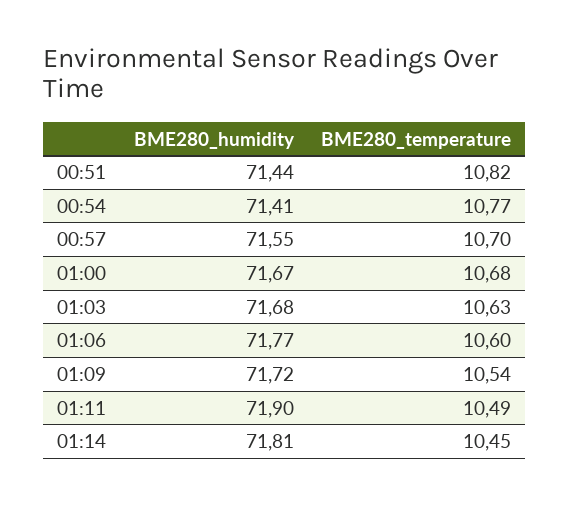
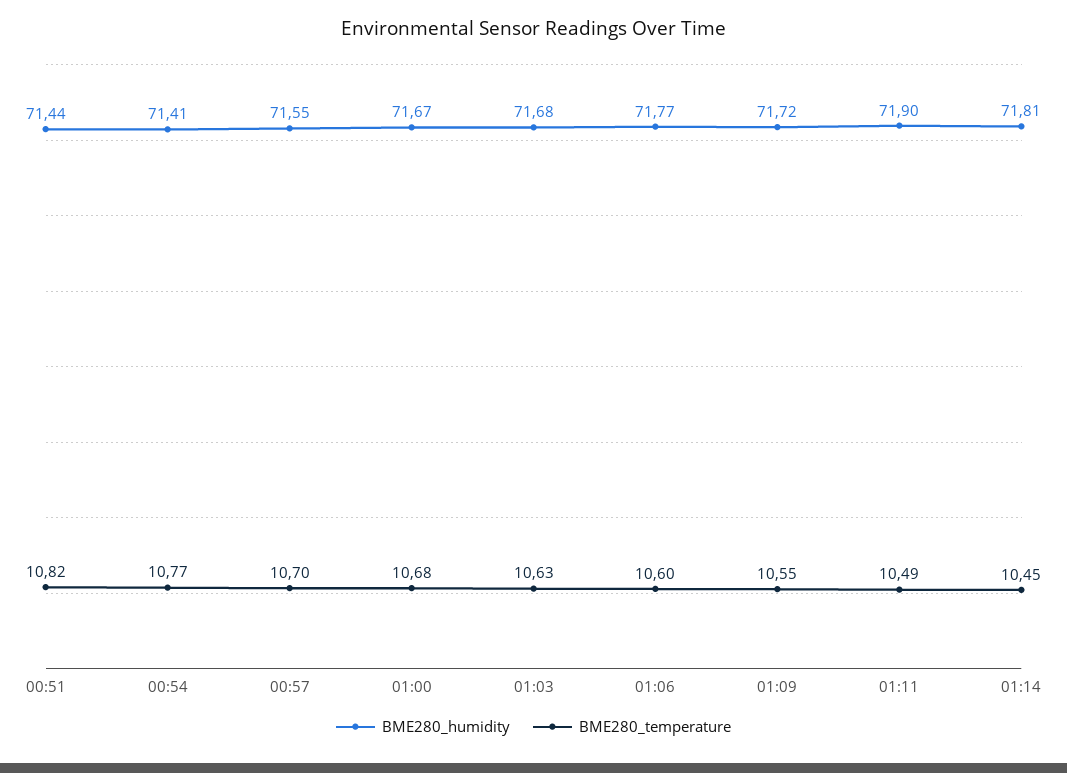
  {
    "BME280_humidity": {
      "00:51": 71.44,
      "00:54": 71.41,
      "00:57": 71.55,
      "01:00": 71.67,
      "01:03": 71.68,
      "01:06": 71.77,
      "01:09": 71.72,
      "01:11": 71.9,
      "01:14": 71.81
    },
    "BME280_temperature": {
      "00:51": 10.82,
      "00:54": 10.77,
      "00:57": 10.7,
      "01:00": 10.68,
      "01:03": 10.63,
      "01:06": 10.6,
-     "01:09": 10.54,
+     "01:09": 10.55,
      "01:11": 10.49,
      "01:14": 10.45
    }
  }

